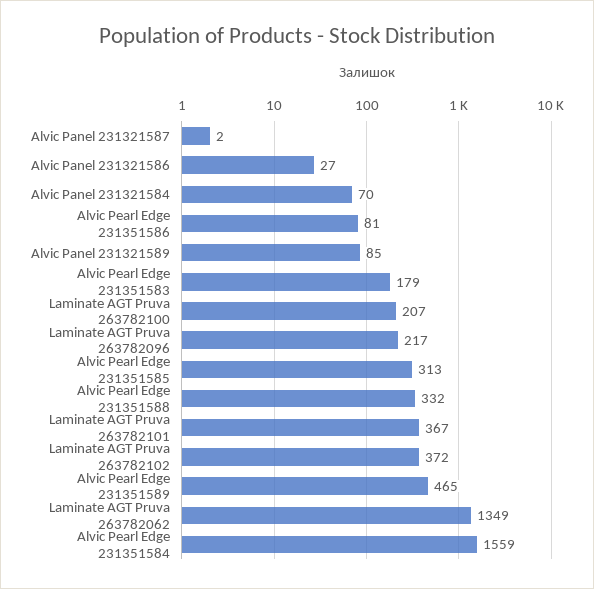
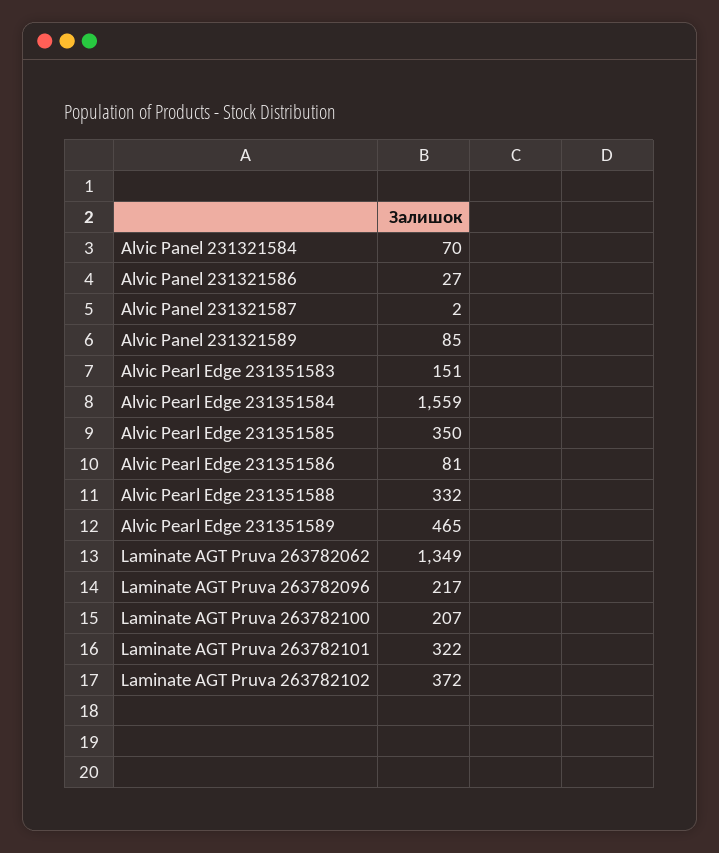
  {
    "Alvic Panel 231321587": 2,
    "Alvic Panel 231321586": 27,
    "Alvic Panel 231321584": 70,
    "Alvic Pearl Edge 231351586": 81,
    "Alvic Panel 231321589": 85,
-   "Alvic Pearl Edge 231351583": 179,
+   "Alvic Pearl Edge 231351583": 151,
    "Laminate AGT Pruva 263782100": 207,
    "Laminate AGT Pruva 263782096": 217,
-   "Alvic Pearl Edge 231351585": 313,
+   "Alvic Pearl Edge 231351585": 350,
    "Alvic Pearl Edge 231351588": 332,
-   "Laminate AGT Pruva 263782101": 367,
+   "Laminate AGT Pruva 263782101": 322,
    "Laminate AGT Pruva 263782102": 372,
    "Alvic Pearl Edge 231351589": 465,
    "Laminate AGT Pruva 263782062": 1349,
    "Alvic Pearl Edge 231351584": 1559
  }

